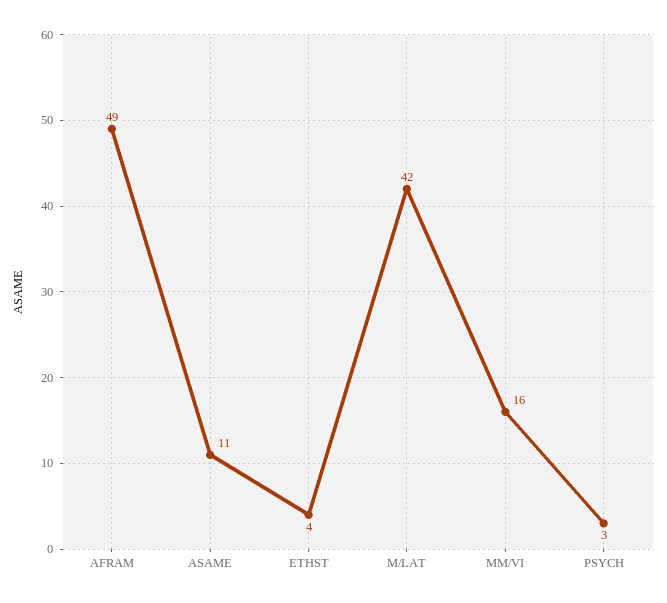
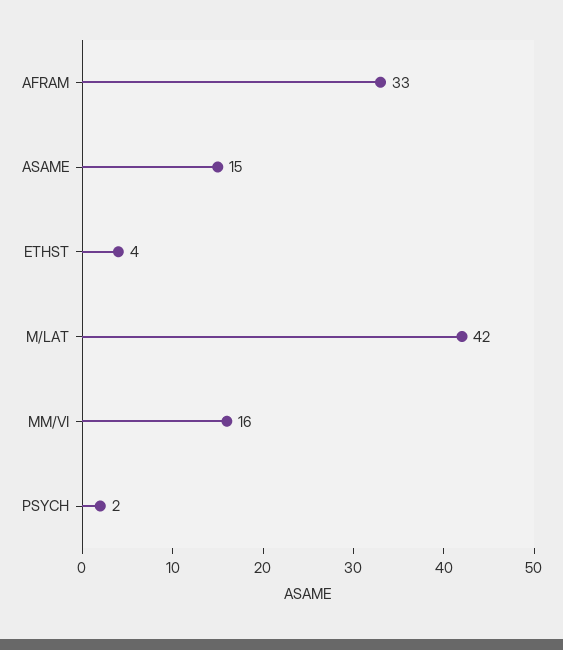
  {
-   "AFRAM": 49,
+   "AFRAM": 33,
-   "ASAME": 11,
+   "ASAME": 15,
    "ETHST": 4,
    "M/LAT": 42,
    "MM/VI": 16,
-   "PSYCH": 3
+   "PSYCH": 2
  }

